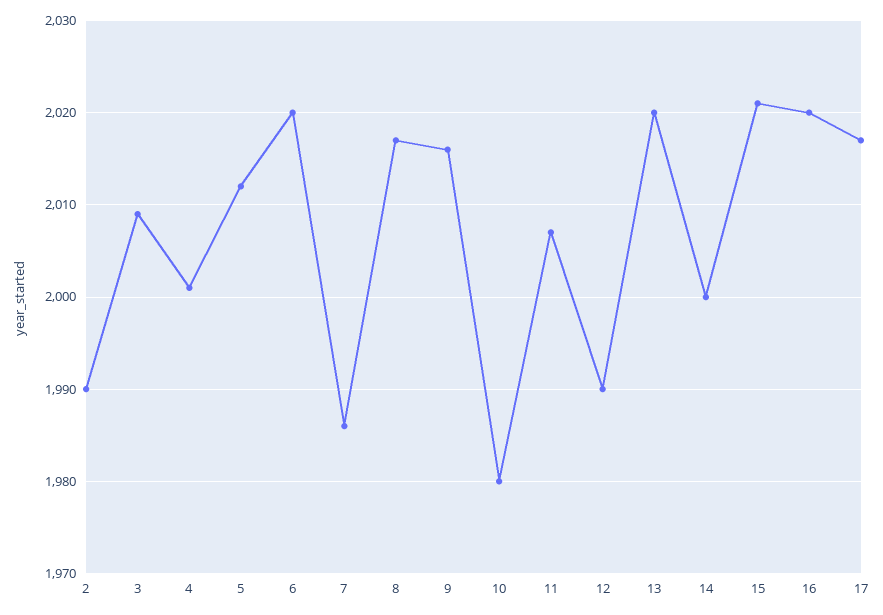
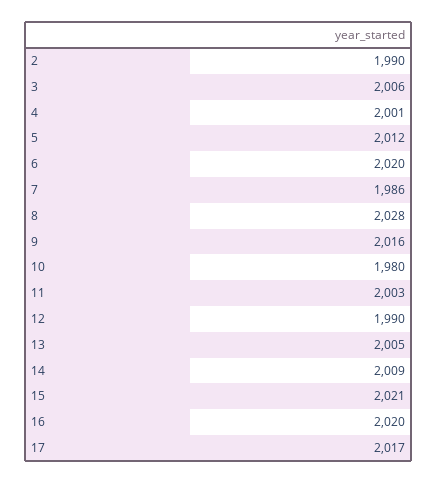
  {
    "2": 1990,
-   "3": 2009,
+   "3": 2006,
    "4": 2001,
    "5": 2012,
    "6": 2020,
    "7": 1986,
-   "8": 2017,
+   "8": 2028,
    "9": 2016,
    "10": 1980,
-   "11": 2007,
+   "11": 2003,
    "12": 1990,
-   "13": 2020,
+   "13": 2005,
-   "14": 2000,
+   "14": 2009,
    "15": 2021,
    "16": 2020,
    "17": 2017
  }

